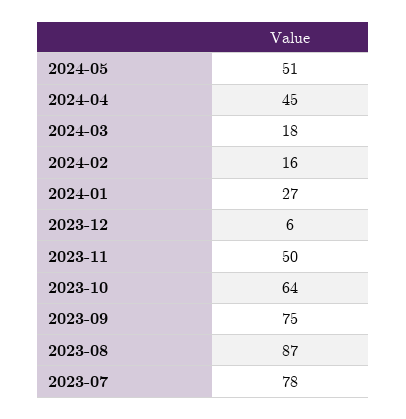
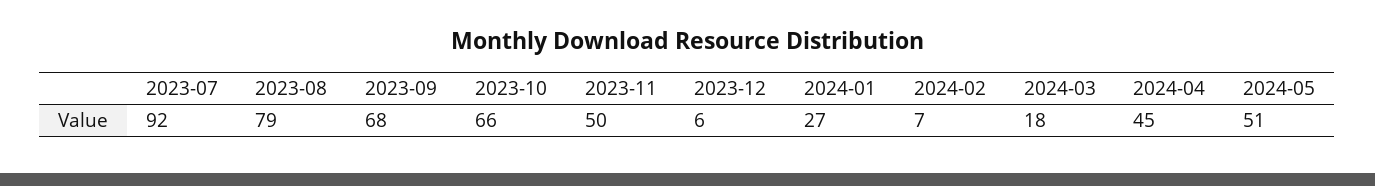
  {
    "2024-05": 51,
    "2024-04": 45,
    "2024-03": 18,
-   "2024-02": 16,
+   "2024-02": 7,
    "2024-01": 27,
    "2023-12": 6,
    "2023-11": 50,
-   "2023-10": 64,
+   "2023-10": 66,
-   "2023-09": 75,
+   "2023-09": 68,
-   "2023-08": 87,
+   "2023-08": 79,
-   "2023-07": 78
+   "2023-07": 92
  }

